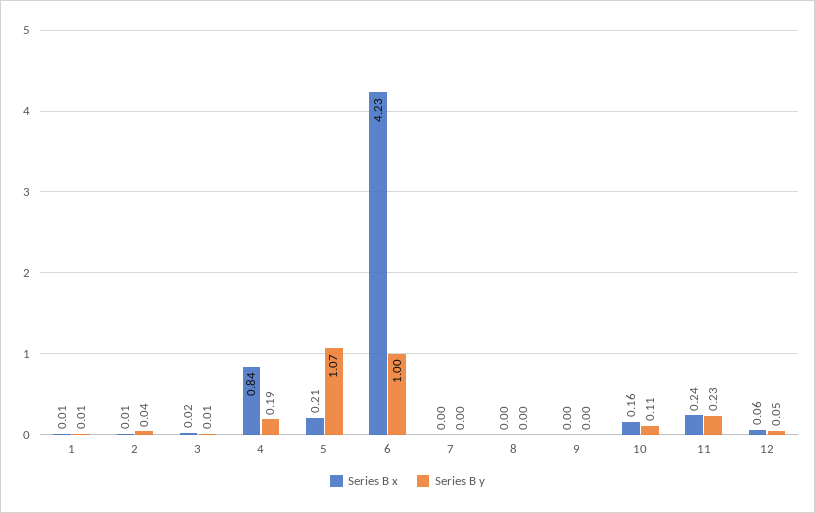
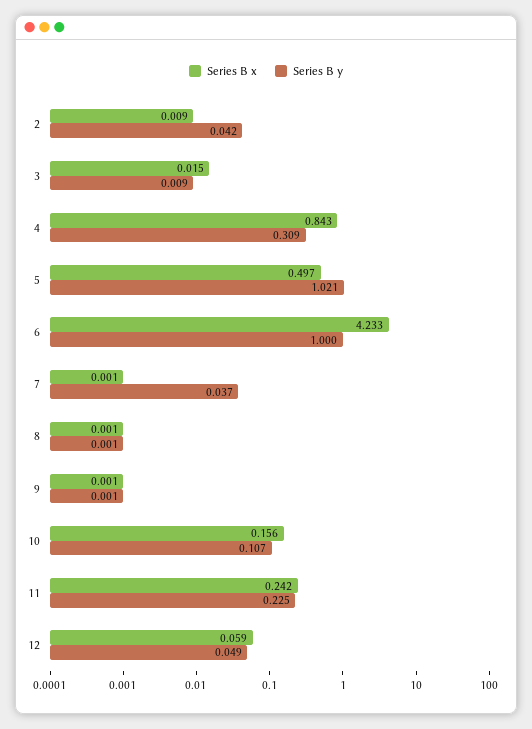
  {
    "Series B x": {
-     "1": 0.01,
      "2": 0.009,
      "3": 0.015,
      "4": 0.843,
-     "5": 0.21,
+     "5": 0.497,
      "6": 4.233,
      "7": 0.001,
      "8": 0.001,
      "9": 0.001,
      "10": 0.156,
      "11": 0.242,
      "12": 0.059
    },
    "Series B y": {
-     "1": 0.01,
      "2": 0.042,
      "3": 0.009,
-     "4": 0.19,
+     "4": 0.309,
-     "5": 1.07,
+     "5": 1.021,
      "6": 1,
-     "7": 0,
+     "7": 0.037,
      "8": 0.001,
      "9": 0.001,
      "10": 0.107,
      "11": 0.225,
      "12": 0.049
    }
  }

